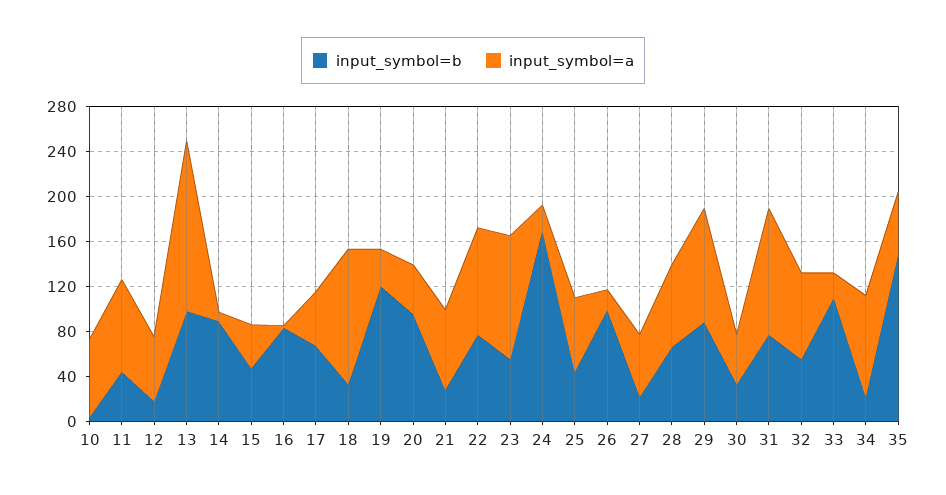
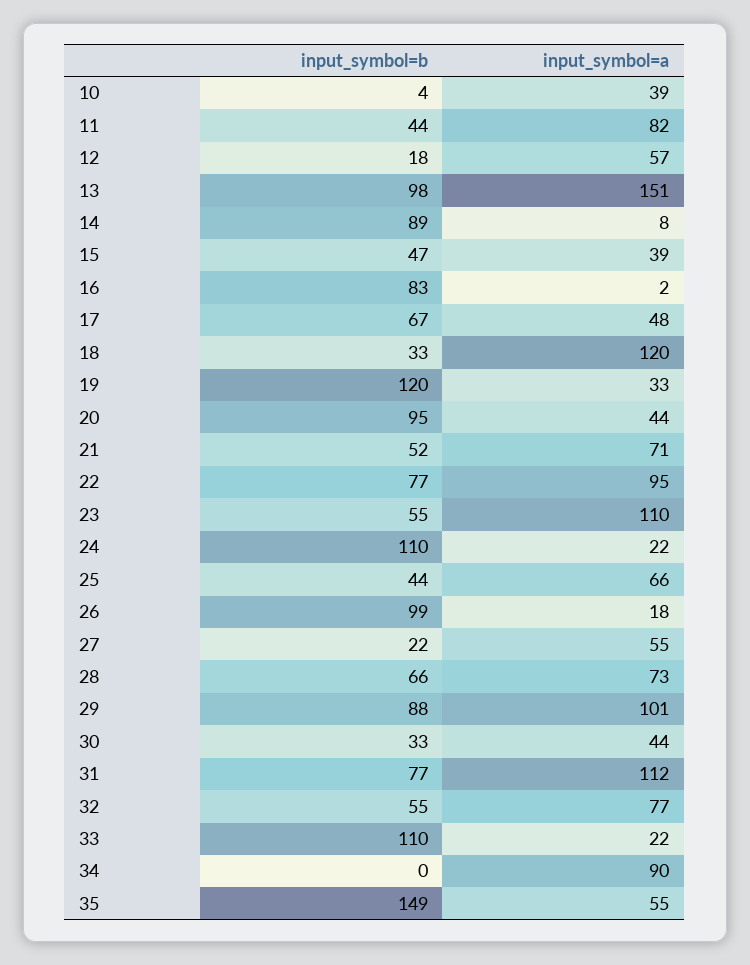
  {
    "input_symbol=b": {
      "10": 4,
      "11": 44,
      "12": 18,
      "13": 98,
      "14": 89,
      "15": 47,
      "16": 83,
      "17": 67,
      "18": 33,
      "19": 120,
      "20": 95,
-     "21": 30,
+     "21": 52,
      "22": 77,
      "23": 55,
-     "24": 170,
+     "24": 110,
      "25": 44,
      "26": 99,
      "27": 22,
      "28": 66,
      "29": 88,
      "30": 33,
      "31": 77,
      "32": 55,
      "33": 110,
-     "34": 20,
+     "34": 0,
      "35": 149
    },
    "input_symbol=a": {
-     "10": 70,
+     "10": 39,
      "11": 82,
      "12": 57,
      "13": 151,
      "14": 8,
      "15": 39,
      "16": 2,
      "17": 48,
      "18": 120,
      "19": 33,
      "20": 44,
      "21": 71,
      "22": 95,
      "23": 110,
      "24": 22,
      "25": 66,
      "26": 18,
      "27": 55,
      "28": 73,
      "29": 101,
      "30": 44,
      "31": 112,
      "32": 77,
      "33": 22,
      "34": 90,
      "35": 55
    }
  }

